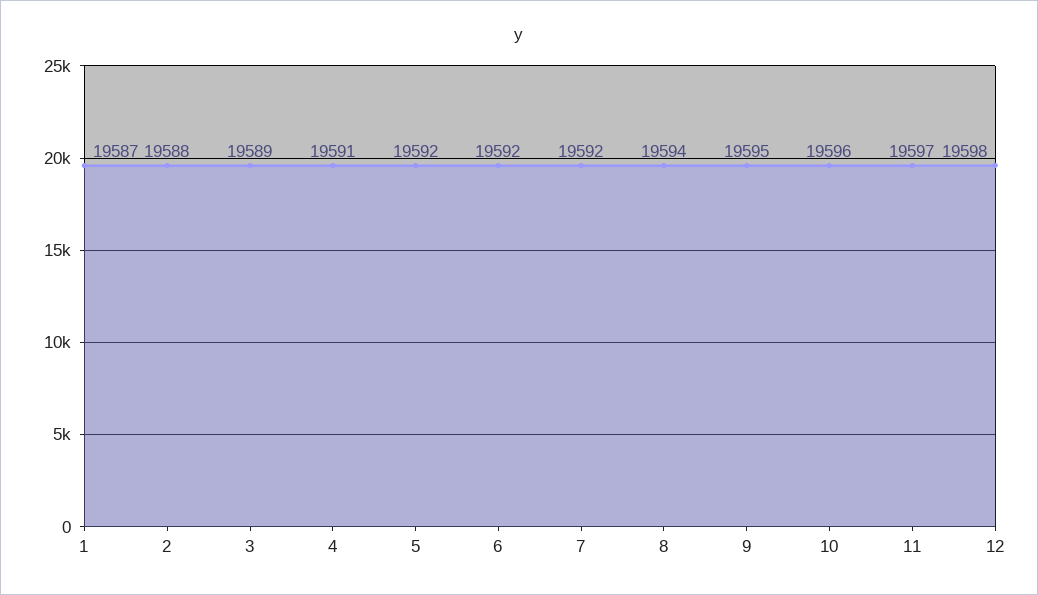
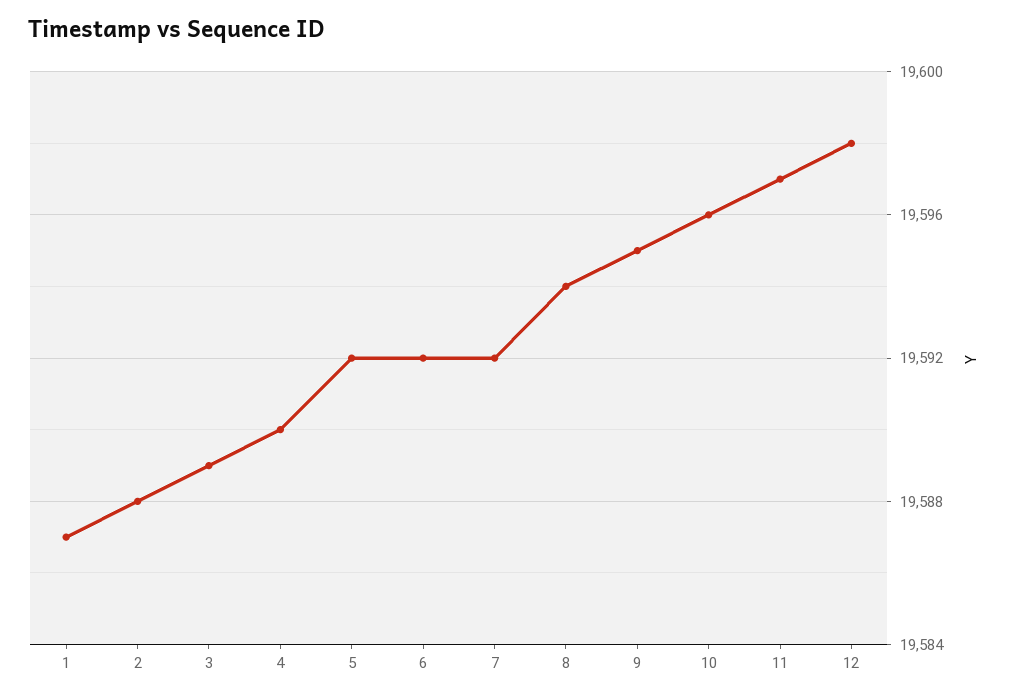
  {
    "1": 19587,
    "2": 19588,
    "3": 19589,
-   "4": 19591,
+   "4": 19590,
    "5": 19592,
    "6": 19592,
    "7": 19592,
    "8": 19594,
    "9": 19595,
    "10": 19596,
    "11": 19597,
    "12": 19598
  }

